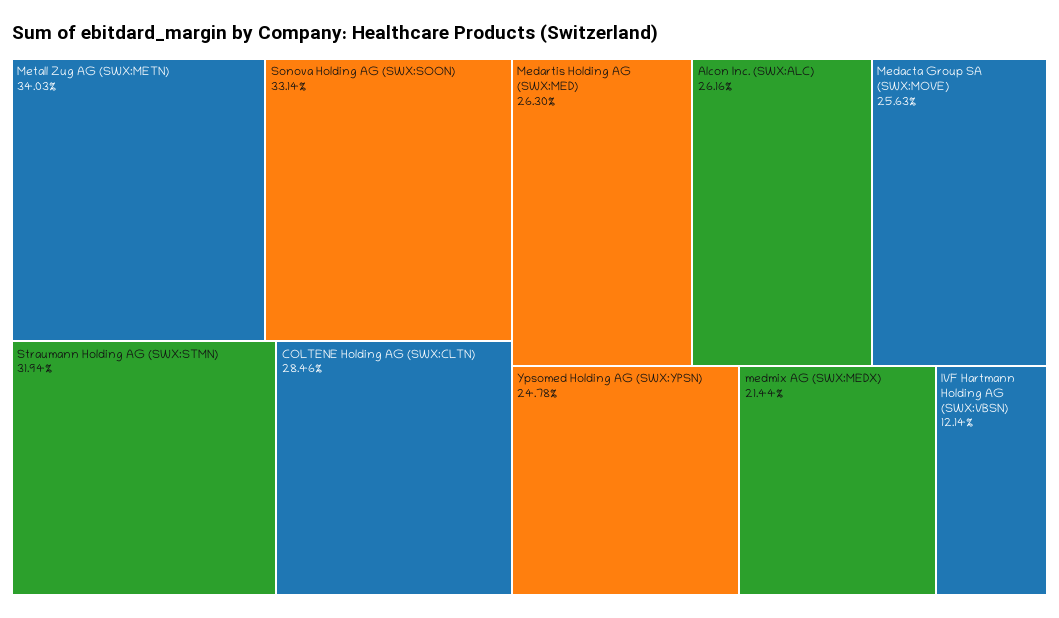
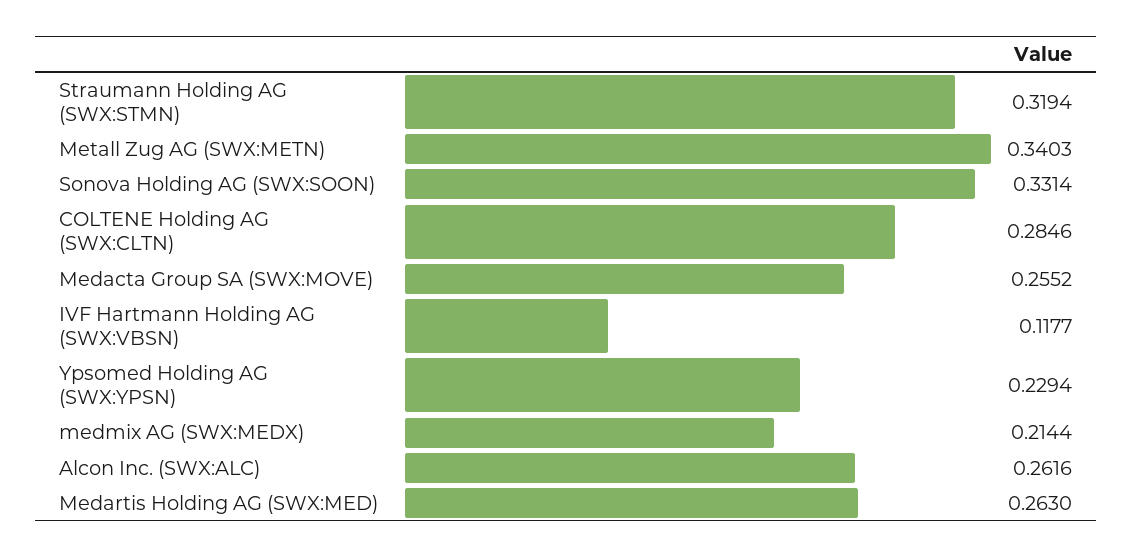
  {
    "Metall Zug AG (SWX:METN)": 0.3403,
    "Sonova Holding AG (SWX:SOON)": 0.3314,
    "Straumann Holding AG (SWX:STMN)": 0.3194,
    "COLTENE Holding AG (SWX:CLTN)": 0.2846,
    "Medartis Holding AG (SWX:MED)": 0.263,
    "Alcon Inc. (SWX:ALC)": 0.2616,
-   "Medacta Group SA (SWX:MOVE)": 0.2563,
+   "Medacta Group SA (SWX:MOVE)": 0.2552,
-   "Ypsomed Holding AG (SWX:YPSN)": 0.2478,
+   "Ypsomed Holding AG (SWX:YPSN)": 0.2294,
    "medmix AG (SWX:MEDX)": 0.2144,
-   "IVF Hartmann Holding AG (SWX:VBSN)": 0.1214
+   "IVF Hartmann Holding AG (SWX:VBSN)": 0.1177
  }

